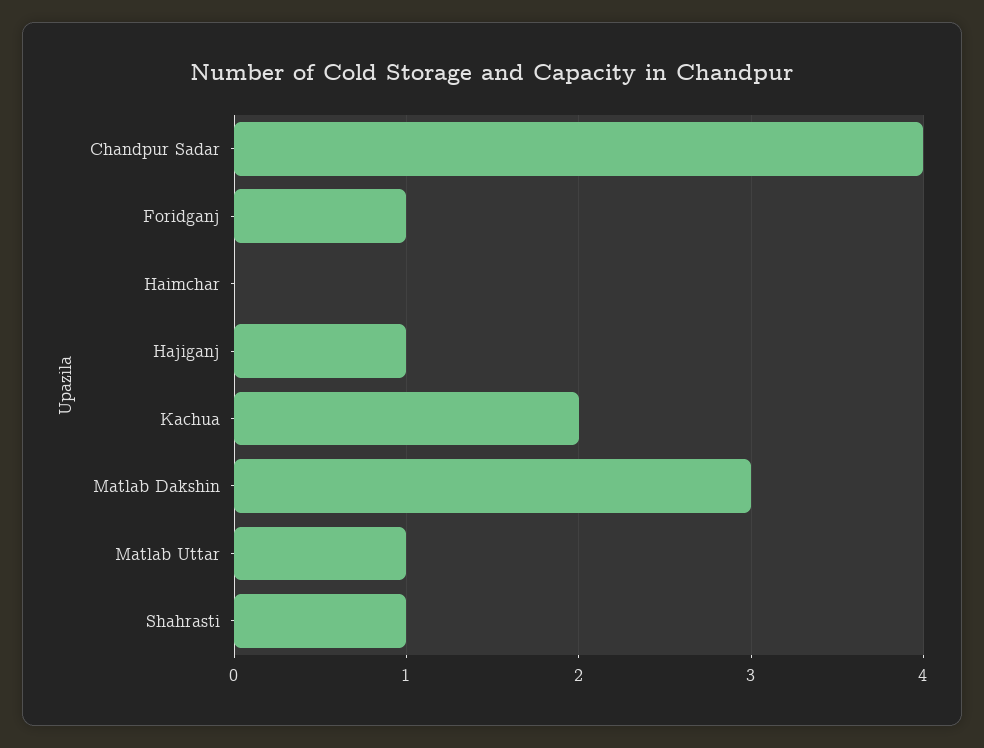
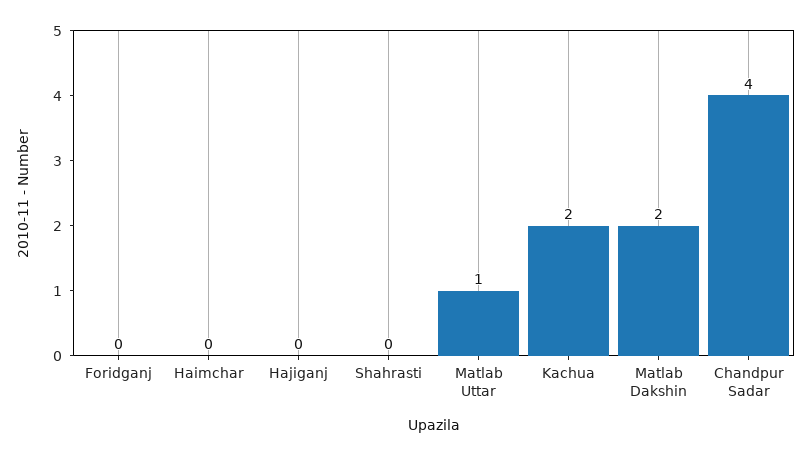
  {
    "Chandpur Sadar": 4,
-   "Foridganj": 1,
+   "Foridganj": 0,
    "Haimchar": 0,
-   "Hajiganj": 1,
+   "Hajiganj": 0,
    "Kachua": 2,
-   "Matlab Dakshin": 3,
+   "Matlab Dakshin": 2,
    "Matlab Uttar": 1,
-   "Shahrasti": 1
+   "Shahrasti": 0
  }

